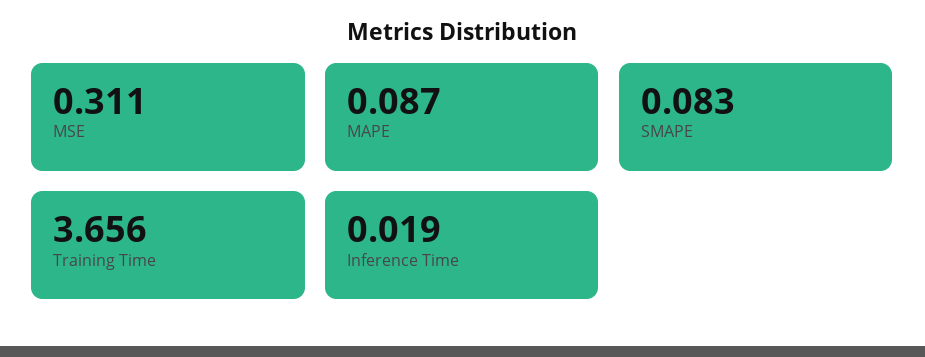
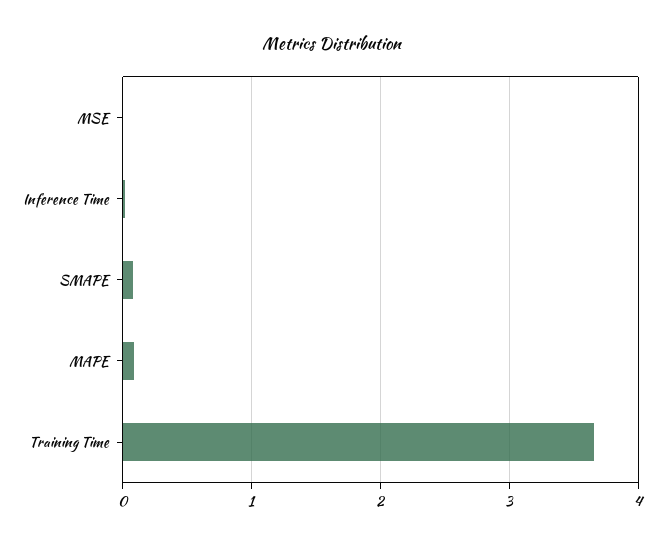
  {
-   "MSE": 0.311,
+   "MSE": 0,
    "MAPE": 0.087,
    "SMAPE": 0.083,
    "Training Time": 3.656,
    "Inference Time": 0.019
  }

